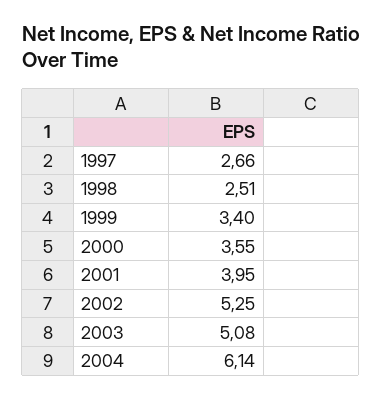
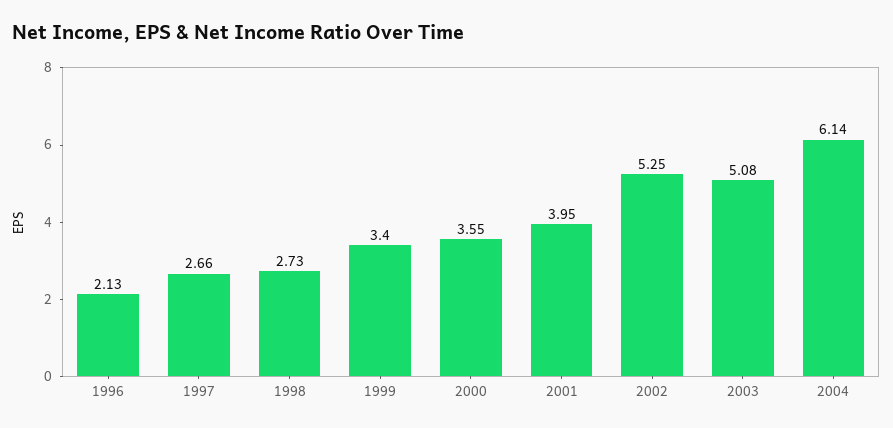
  {
    "1997": 2.66,
-   "1998": 2.51,
+   "1998": 2.73,
    "1999": 3.4,
    "2000": 3.55,
    "2001": 3.95,
    "2002": 5.25,
    "2003": 5.08,
-   "2004": 6.14
+   "2004": 6.14,
+   "1996": 2.13
  }

